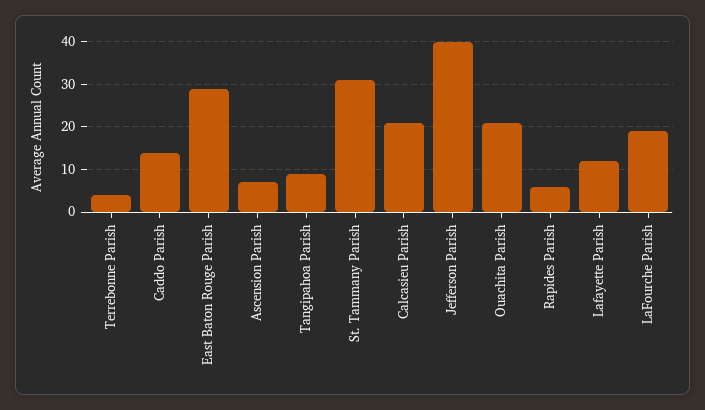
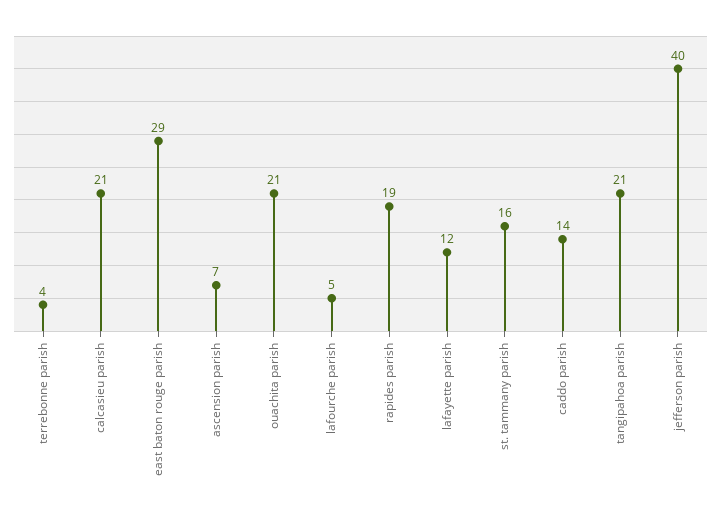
  {
    "Terrebonne Parish": 4,
    "Caddo Parish": 14,
    "East Baton Rouge Parish": 29,
    "Ascension Parish": 7,
-   "Tangipahoa Parish": 10,
+   "Tangipahoa Parish": 21,
-   "St. Tammany Parish": 30,
+   "St. Tammany Parish": 16,
    "Calcasieu Parish": 21,
    "Jefferson Parish": 40,
    "Ouachita Parish": 21,
-   "Rapides Parish": 5,
+   "Rapides Parish": 19,
    "Lafayette Parish": 12,
-   "LaFourche Parish": 20
+   "LaFourche Parish": 5
  }

